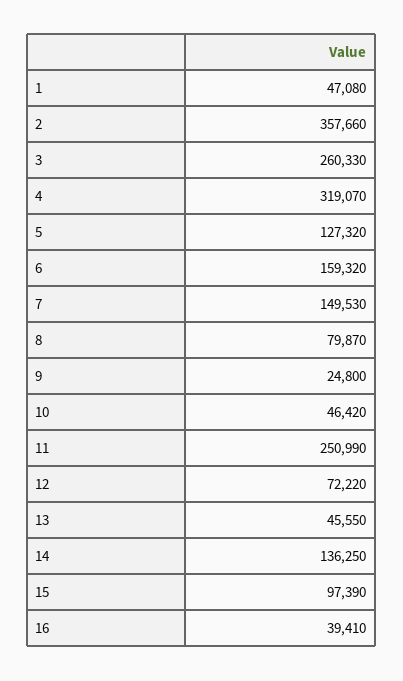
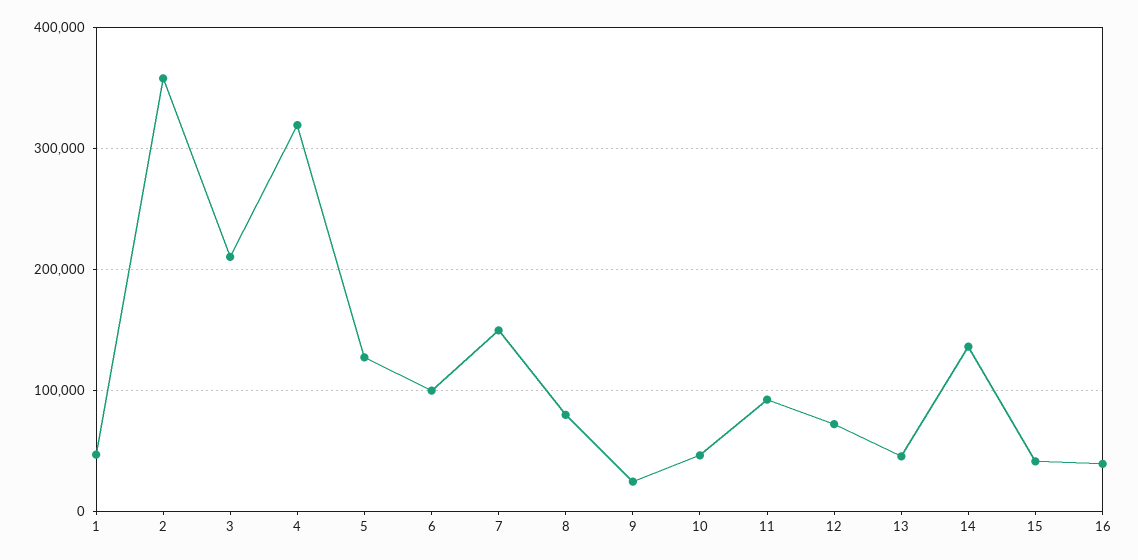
  {
    "1": 47080,
    "2": 357660,
-   "3": 260330,
+   "3": 210000,
    "4": 319070,
    "5": 127320,
-   "6": 159320,
+   "6": 100000,
    "7": 149530,
    "8": 79870,
    "9": 24800,
    "10": 46420,
-   "11": 250990,
+   "11": 90000,
    "12": 72220,
    "13": 45550,
    "14": 136250,
-   "15": 97390,
+   "15": 40000,
    "16": 39410
  }

